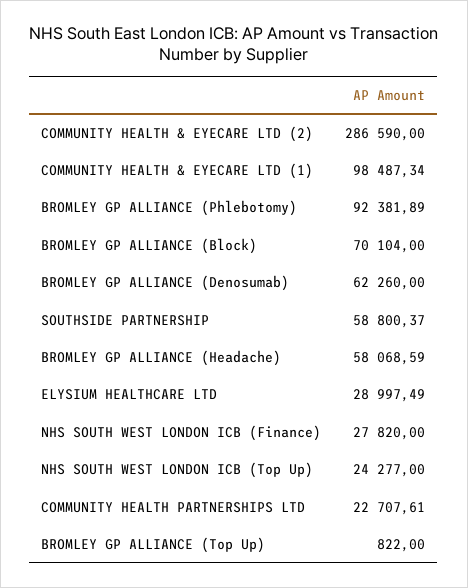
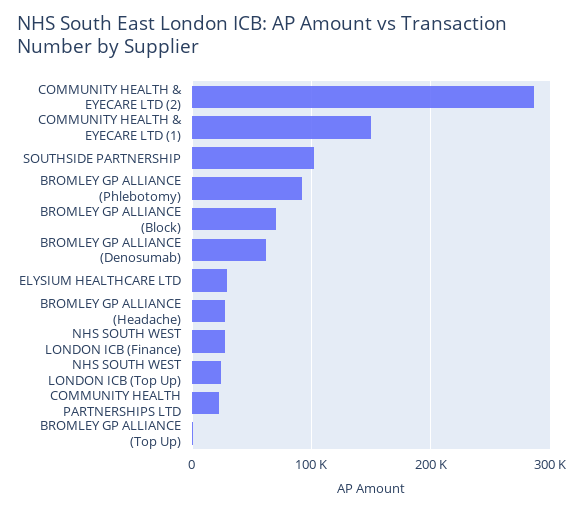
  {
    "COMMUNITY HEALTH & EYECARE LTD (2)": 286590,
-   "COMMUNITY HEALTH & EYECARE LTD (1)": 98487.34,
+   "COMMUNITY HEALTH & EYECARE LTD (1)": 150000,
    "BROMLEY GP ALLIANCE (Phlebotomy)": 92381.89,
    "BROMLEY GP ALLIANCE (Block)": 70104,
    "BROMLEY GP ALLIANCE (Denosumab)": 62260,
-   "SOUTHSIDE PARTNERSHIP": 58800.37,
+   "SOUTHSIDE PARTNERSHIP": 100000,
-   "BROMLEY GP ALLIANCE (Headache)": 58068.59,
+   "BROMLEY GP ALLIANCE (Headache)": 30000,
    "ELYSIUM HEALTHCARE LTD": 28997.49,
    "NHS SOUTH WEST LONDON ICB (Finance)": 27820,
    "NHS SOUTH WEST LONDON ICB (Top Up)": 24277,
    "COMMUNITY HEALTH PARTNERSHIPS LTD": 22707.61,
    "BROMLEY GP ALLIANCE (Top Up)": 822
  }

